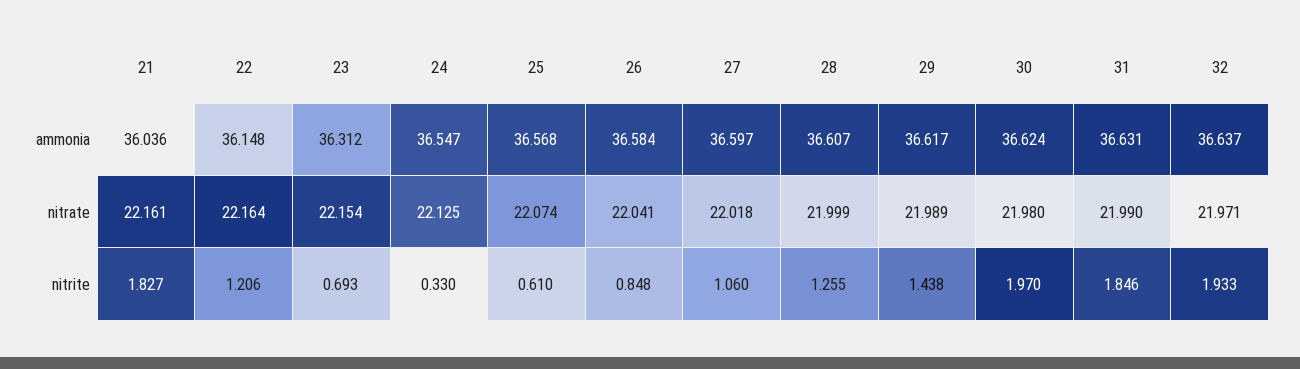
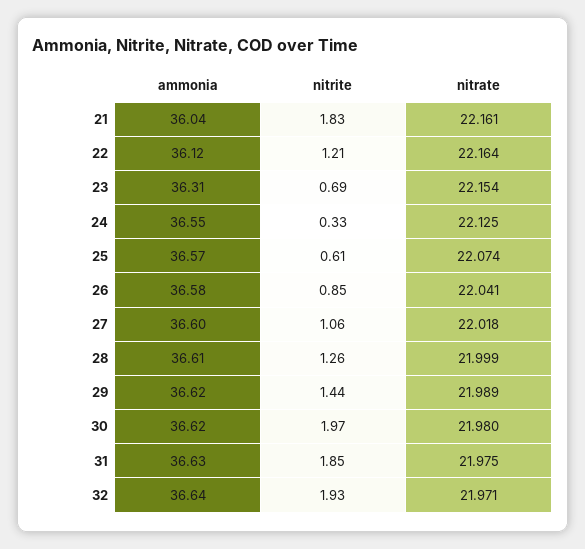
  {
    "21": {
      "ammonia": 36.036,
      "nitrate": 22.161,
      "nitrite": 1.827
    },
    "22": {
-     "ammonia": 36.148,
+     "ammonia": 36.12,
      "nitrate": 22.164,
      "nitrite": 1.206
    },
    "23": {
      "ammonia": 36.312,
      "nitrate": 22.154,
      "nitrite": 0.693
    },
    "24": {
      "ammonia": 36.547,
      "nitrate": 22.125,
      "nitrite": 0.33
    },
    "25": {
      "ammonia": 36.568,
      "nitrate": 22.074,
      "nitrite": 0.61
    },
    "26": {
      "ammonia": 36.584,
      "nitrate": 22.041,
      "nitrite": 0.848
    },
    "27": {
      "ammonia": 36.597,
      "nitrate": 22.018,
      "nitrite": 1.06
    },
    "28": {
      "ammonia": 36.607,
      "nitrate": 21.999,
      "nitrite": 1.255
    },
    "29": {
      "ammonia": 36.617,
      "nitrate": 21.989,
      "nitrite": 1.438
    },
    "30": {
      "ammonia": 36.624,
      "nitrate": 21.98,
      "nitrite": 1.97
    },
    "31": {
      "ammonia": 36.631,
-     "nitrate": 21.99,
+     "nitrate": 21.975,
      "nitrite": 1.846
    },
    "32": {
      "ammonia": 36.637,
      "nitrate": 21.971,
      "nitrite": 1.933
    }
  }

